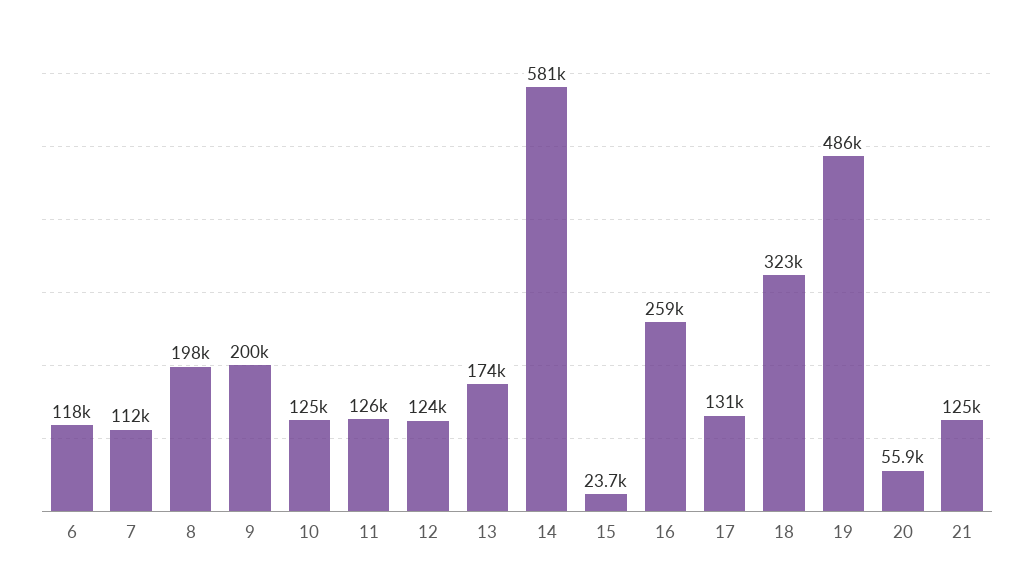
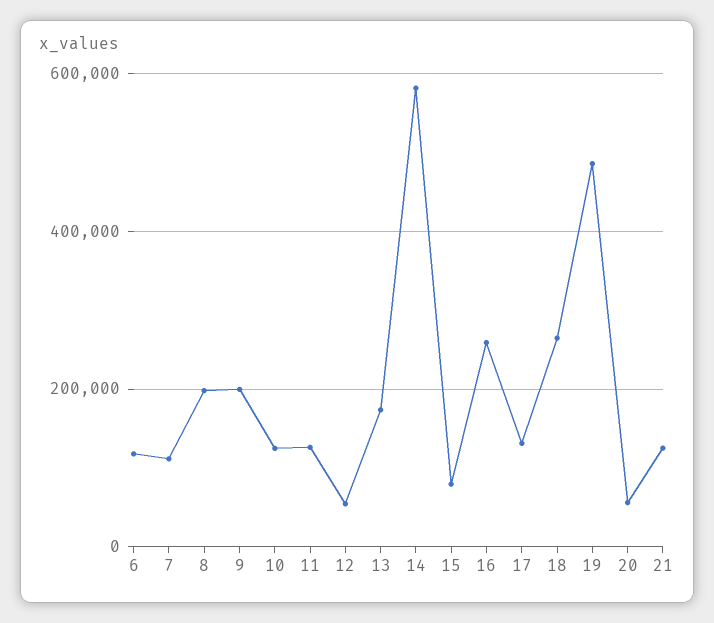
  {
    "6": 118000,
    "7": 112000,
    "8": 198000,
    "9": 200000,
    "10": 125000,
    "11": 126000,
-   "12": 124000,
+   "12": 60000,
    "13": 174000,
    "14": 581000,
-   "15": 23700,
+   "15": 80000,
    "16": 259000,
    "17": 131000,
-   "18": 323000,
+   "18": 260000,
    "19": 486000,
    "20": 55900,
    "21": 125000
  }

